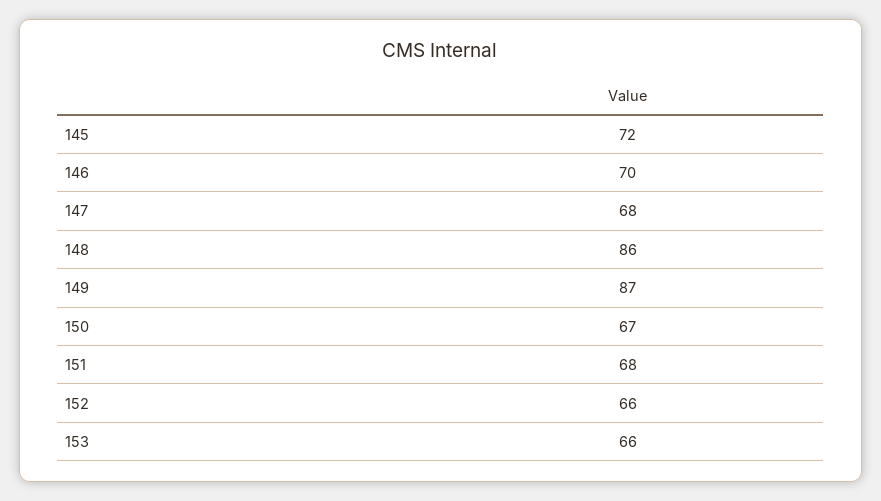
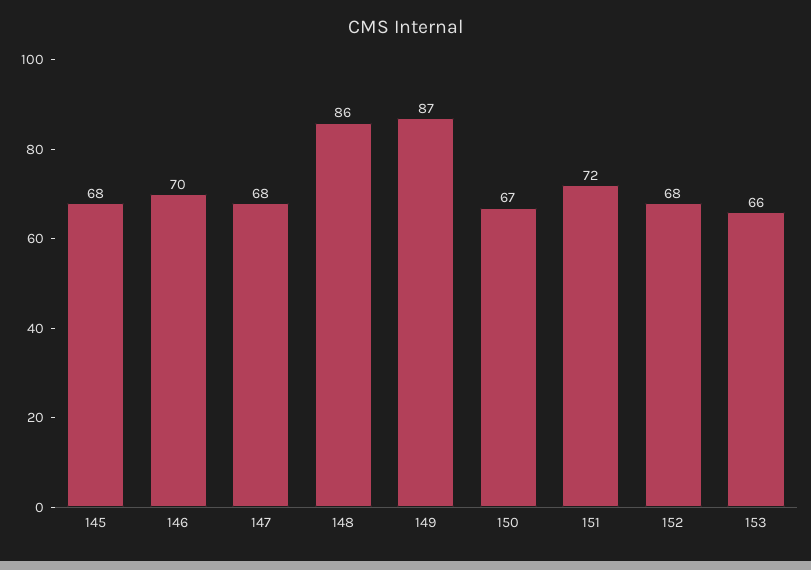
  {
-   "145": 72,
+   "145": 68,
    "146": 70,
    "147": 68,
    "148": 86,
    "149": 87,
    "150": 67,
-   "151": 68,
+   "151": 72,
-   "152": 66,
+   "152": 68,
    "153": 66
  }

